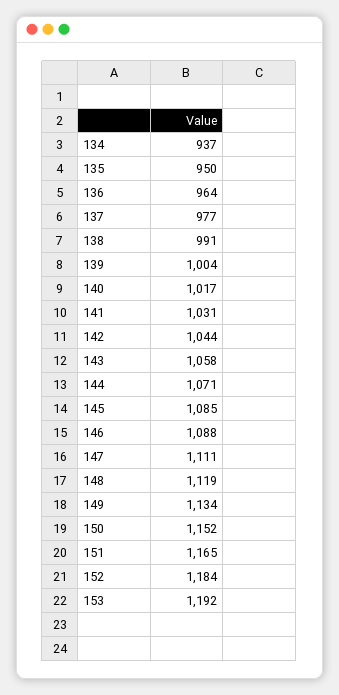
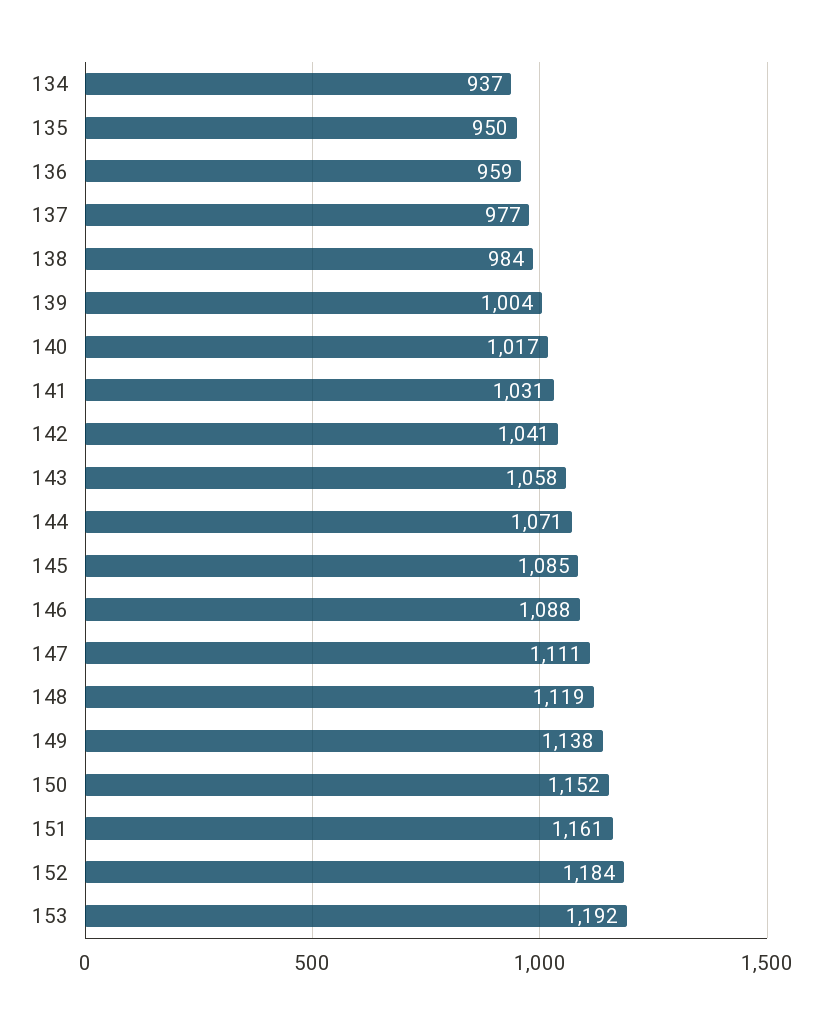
  {
    "134": 937,
    "135": 950,
-   "136": 964,
+   "136": 959,
    "137": 977,
-   "138": 991,
+   "138": 984,
    "139": 1004,
    "140": 1017,
    "141": 1031,
-   "142": 1044,
+   "142": 1041,
    "143": 1058,
    "144": 1071,
    "145": 1085,
    "146": 1088,
    "147": 1111,
    "148": 1119,
-   "149": 1134,
+   "149": 1138,
    "150": 1152,
-   "151": 1165,
+   "151": 1161,
    "152": 1184,
    "153": 1192
  }

